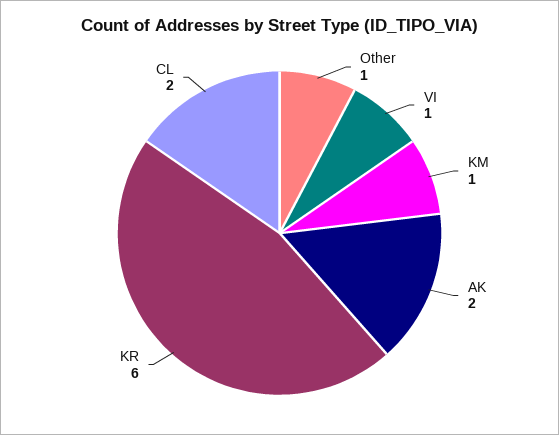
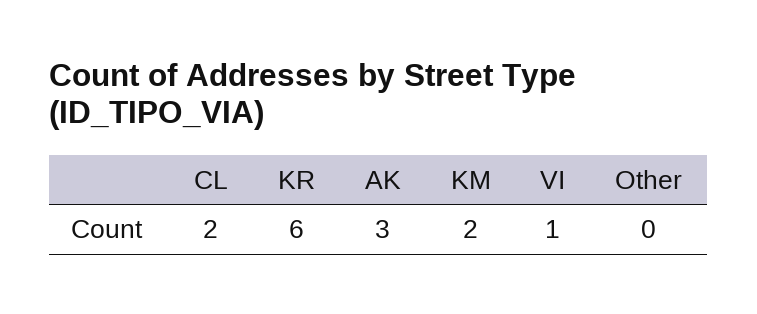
  {
-   "Other": 1,
+   "Other": 0,
    "VI": 1,
-   "KM": 1,
+   "KM": 2,
-   "AK": 2,
+   "AK": 3,
    "KR": 6,
    "CL": 2
  }

